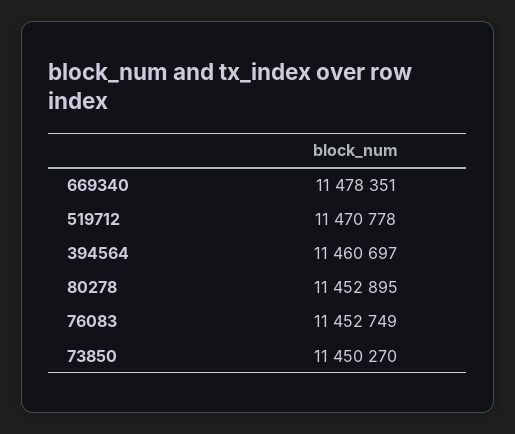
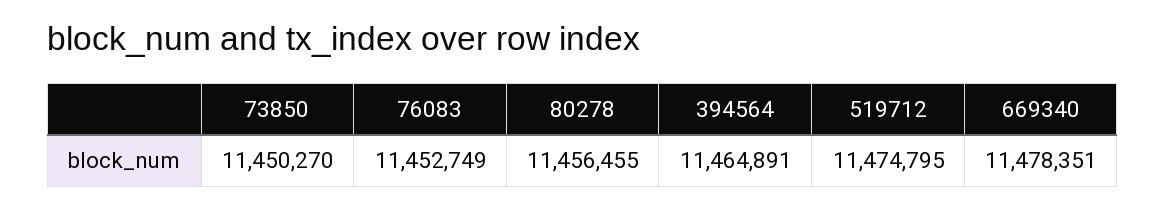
  {
    "669340": 11478351,
-   "519712": 11470778,
+   "519712": 11474795,
-   "394564": 11460697,
+   "394564": 11464891,
-   "80278": 11452895,
+   "80278": 11456455,
    "76083": 11452749,
    "73850": 11450270
  }

